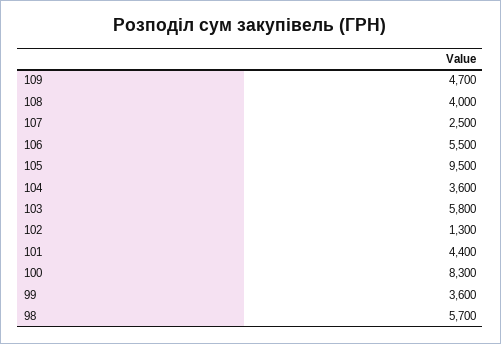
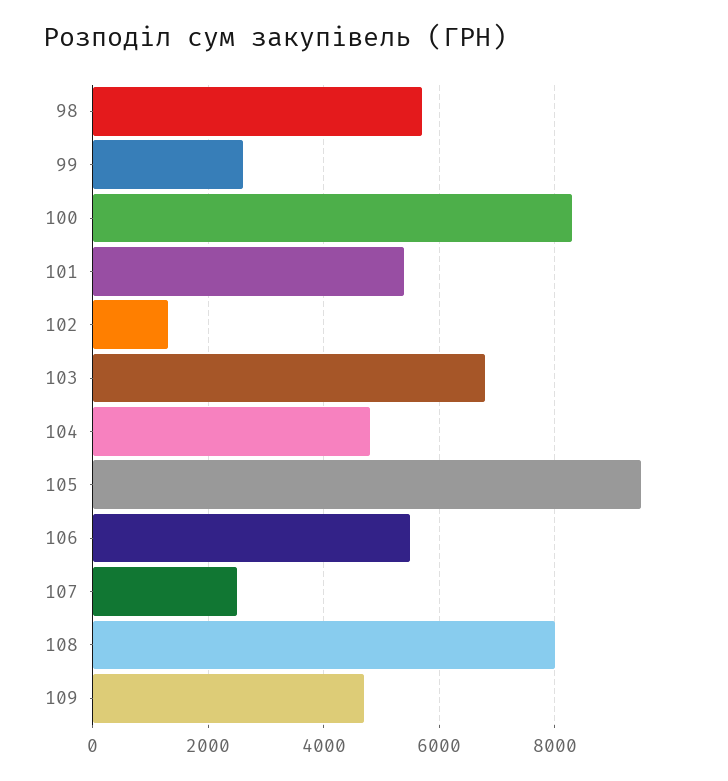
  {
    "109": 4700,
-   "108": 4000,
+   "108": 8000,
    "107": 2500,
    "106": 5500,
    "105": 9500,
-   "104": 3600,
+   "104": 4800,
-   "103": 5800,
+   "103": 6800,
    "102": 1300,
-   "101": 4400,
+   "101": 5400,
    "100": 8300,
-   "99": 3600,
+   "99": 2600,
    "98": 5700
  }

